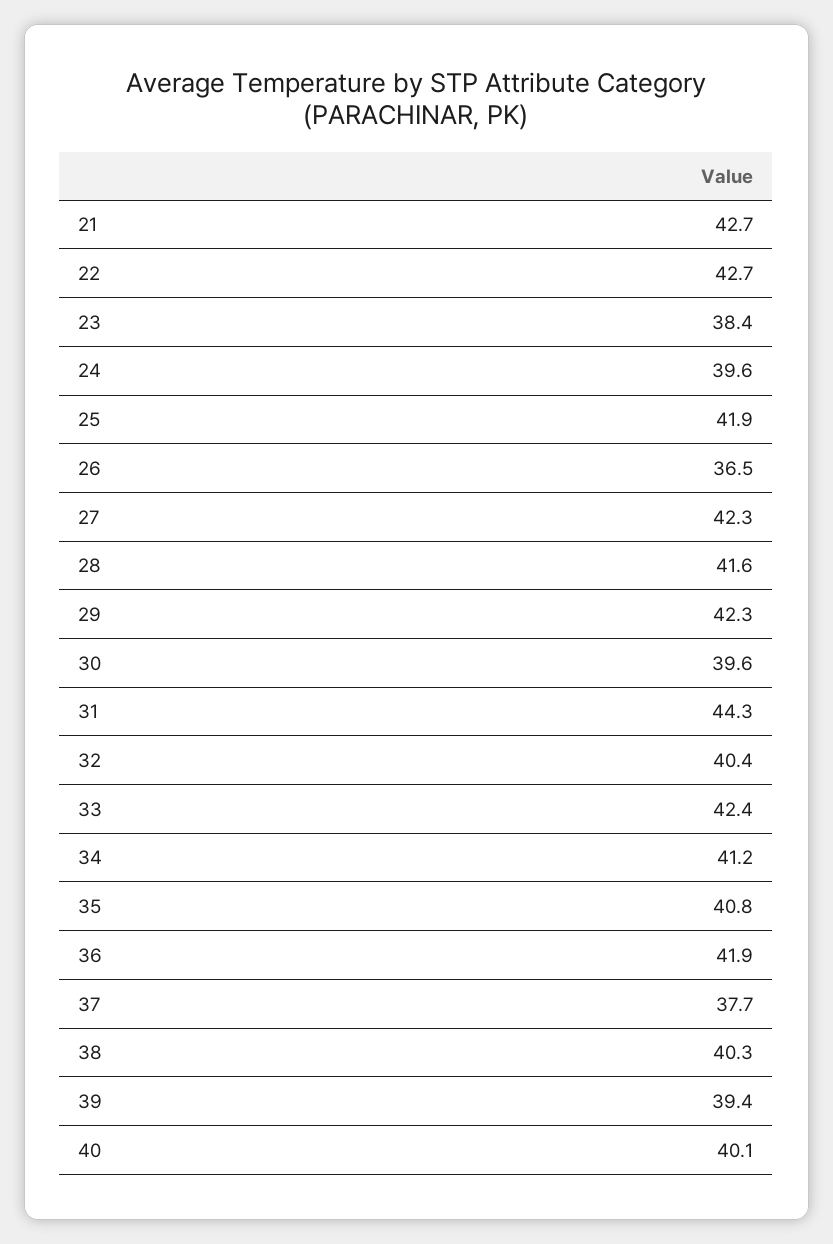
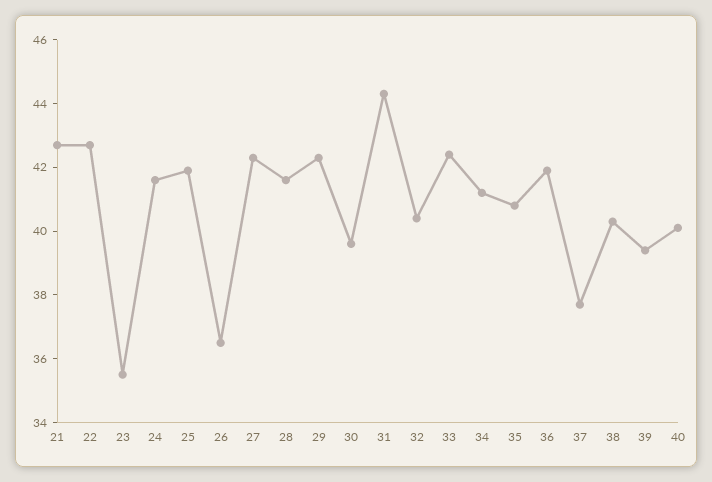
  {
    "21": 42.7,
    "22": 42.7,
-   "23": 38.4,
+   "23": 35.5,
-   "24": 39.6,
+   "24": 41.5,
    "25": 41.9,
    "26": 36.5,
    "27": 42.3,
    "28": 41.6,
    "29": 42.3,
    "30": 39.6,
    "31": 44.3,
    "32": 40.4,
    "33": 42.4,
    "34": 41.2,
    "35": 40.8,
    "36": 41.9,
    "37": 37.7,
    "38": 40.3,
    "39": 39.4,
    "40": 40.1
  }

